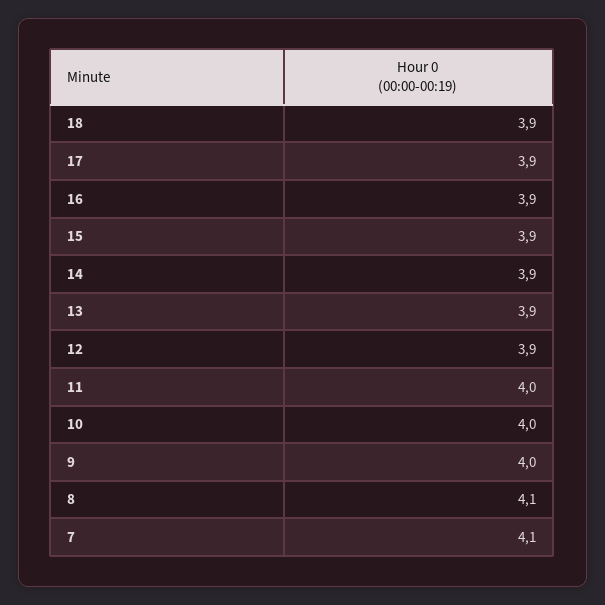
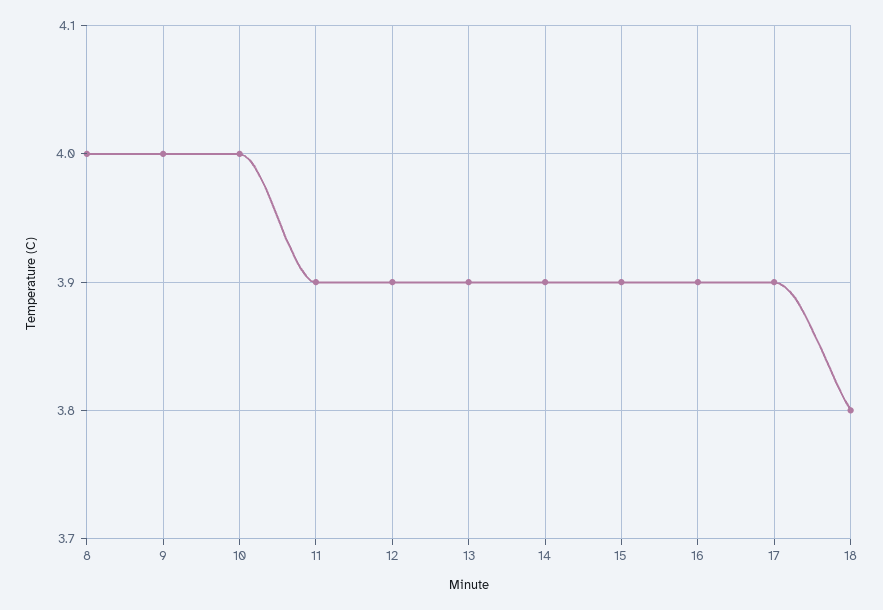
  {
-   "18": 3.9,
+   "18": 3.8,
    "17": 3.9,
    "16": 3.9,
    "15": 3.9,
    "14": 3.9,
    "13": 3.9,
    "12": 3.9,
-   "11": 4,
+   "11": 3.9,
    "10": 4,
    "9": 4,
-   "8": 4.1,
+   "8": 4
-   "7": 4.1
  }

